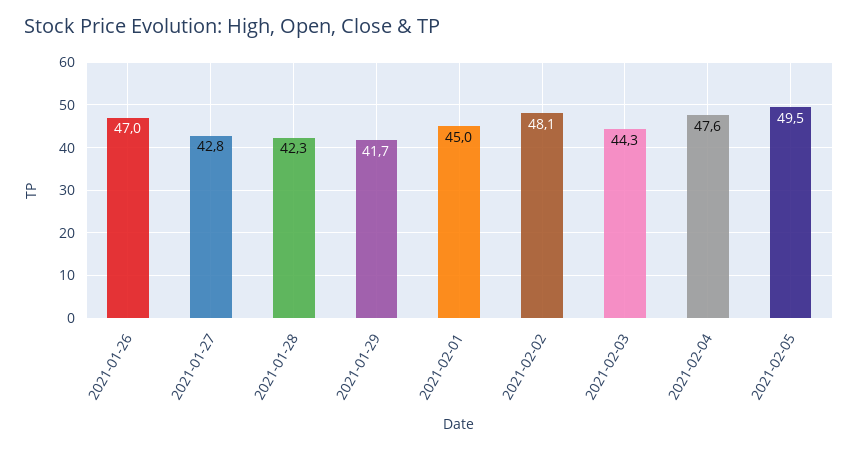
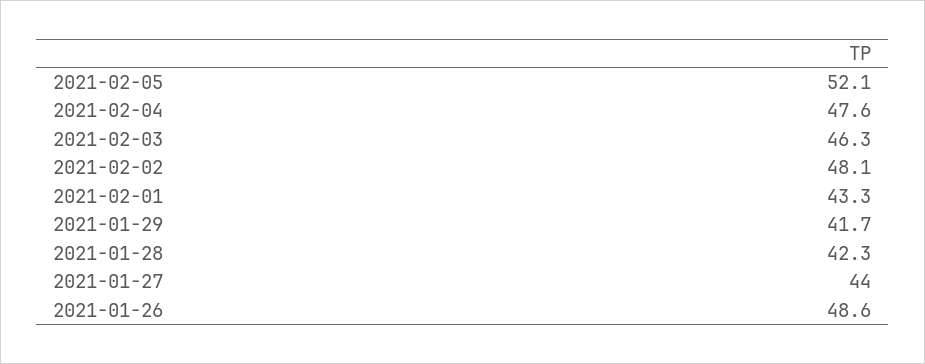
  {
-   "2021-01-26": 47,
+   "2021-01-26": 48.6,
-   "2021-01-27": 42.8,
+   "2021-01-27": 44,
    "2021-01-28": 42.3,
    "2021-01-29": 41.7,
-   "2021-02-01": 45,
+   "2021-02-01": 43.3,
    "2021-02-02": 48.1,
-   "2021-02-03": 44.3,
+   "2021-02-03": 46.3,
    "2021-02-04": 47.6,
-   "2021-02-05": 49.5
+   "2021-02-05": 52.1
  }

